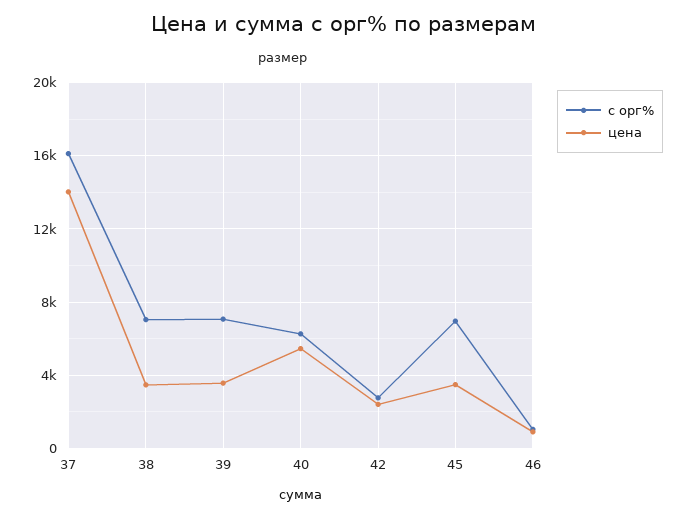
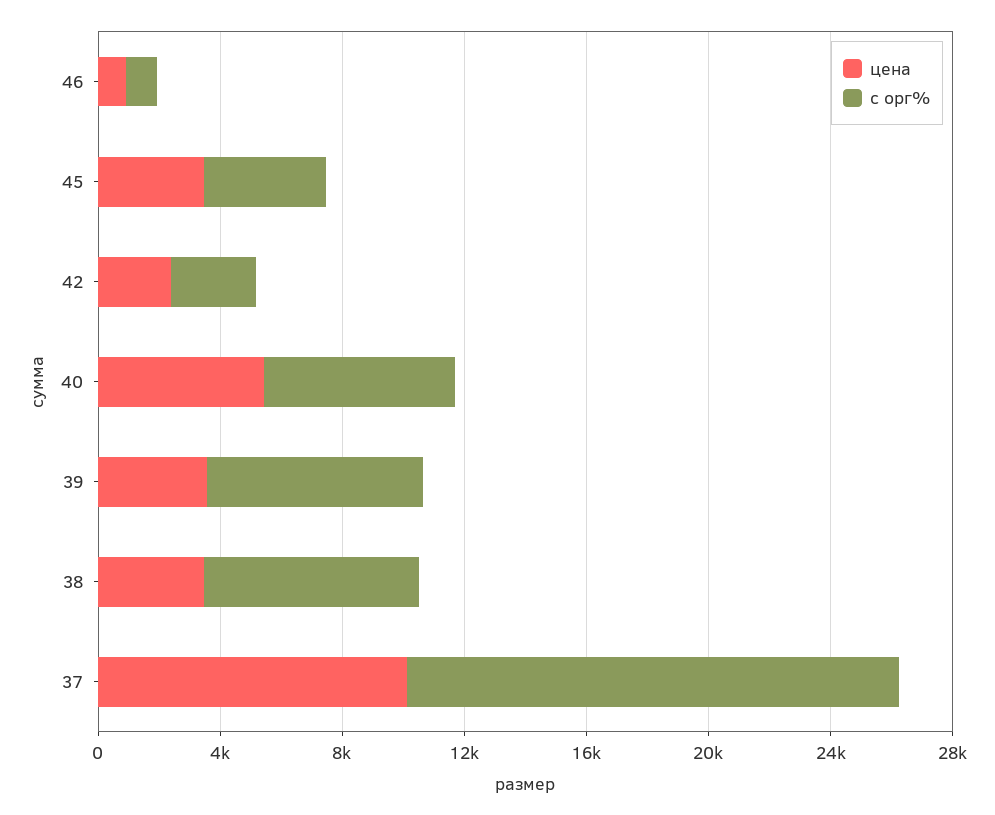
  {
    "с орг%": {
      "37": 16000,
      "38": 7000,
      "39": 7000,
      "40": 6500,
      "42": 3000,
-     "45": 7000,
+     "45": 4000,
      "46": 1000
    },
    "цена": {
-     "37": 14000,
+     "37": 10000,
      "38": 3500,
      "39": 3500,
      "40": 5500,
      "42": 2500,
      "45": 3500,
      "46": 1000
    }
  }

